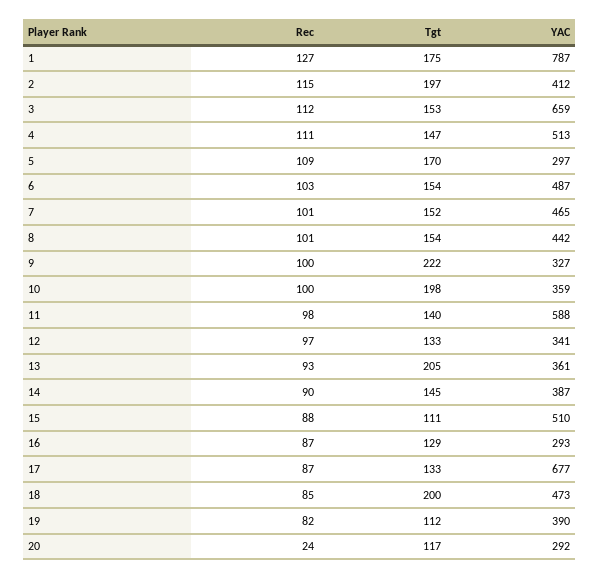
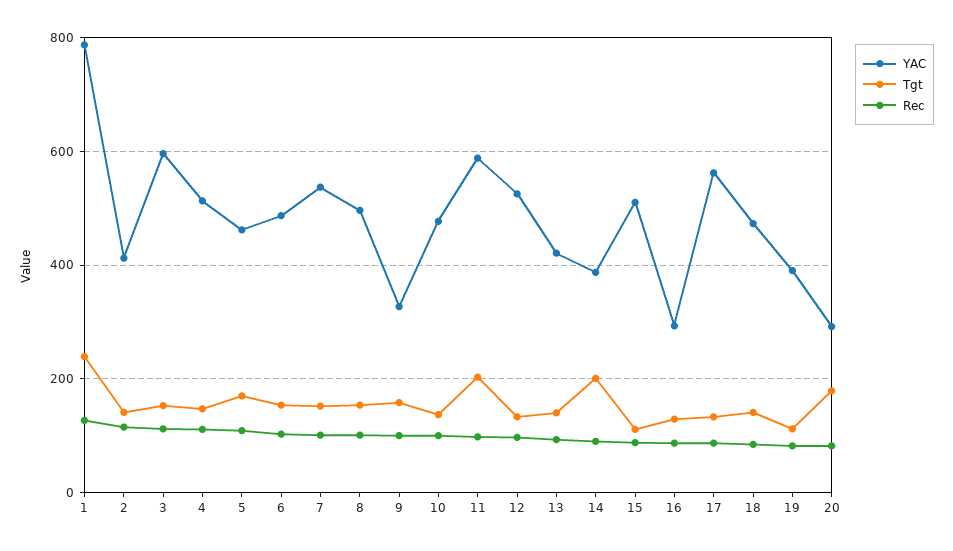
  {
    "Rec": {
      "1": 127,
      "2": 115,
      "3": 112,
      "4": 111,
      "5": 109,
      "6": 103,
      "7": 101,
      "8": 101,
      "9": 100,
      "10": 100,
      "11": 98,
      "12": 97,
      "13": 93,
      "14": 90,
      "15": 88,
      "16": 87,
      "17": 87,
      "18": 85,
      "19": 82,
-     "20": 24
+     "20": 80
    },
    "Tgt": {
-     "1": 175,
+     "1": 240,
-     "2": 197,
+     "2": 140,
      "3": 153,
      "4": 147,
      "5": 170,
      "6": 154,
      "7": 152,
      "8": 154,
-     "9": 222,
+     "9": 160,
-     "10": 198,
+     "10": 140,
-     "11": 140,
+     "11": 200,
      "12": 133,
-     "13": 205,
+     "13": 140,
-     "14": 145,
+     "14": 200,
      "15": 111,
      "16": 129,
      "17": 133,
-     "18": 200,
+     "18": 140,
      "19": 112,
-     "20": 117
+     "20": 180
    },
    "YAC": {
      "1": 787,
      "2": 412,
-     "3": 659,
+     "3": 600,
      "4": 513,
-     "5": 297,
+     "5": 460,
      "6": 487,
-     "7": 465,
+     "7": 540,
-     "8": 442,
+     "8": 500,
      "9": 327,
-     "10": 359,
+     "10": 480,
      "11": 588,
-     "12": 341,
+     "12": 520,
-     "13": 361,
+     "13": 420,
      "14": 387,
      "15": 510,
      "16": 293,
-     "17": 677,
+     "17": 560,
      "18": 473,
      "19": 390,
      "20": 292
    }
  }

